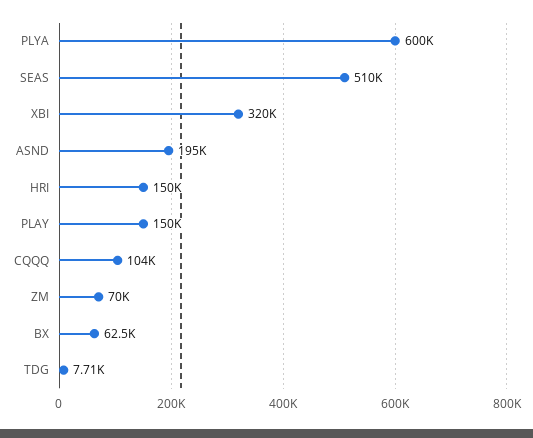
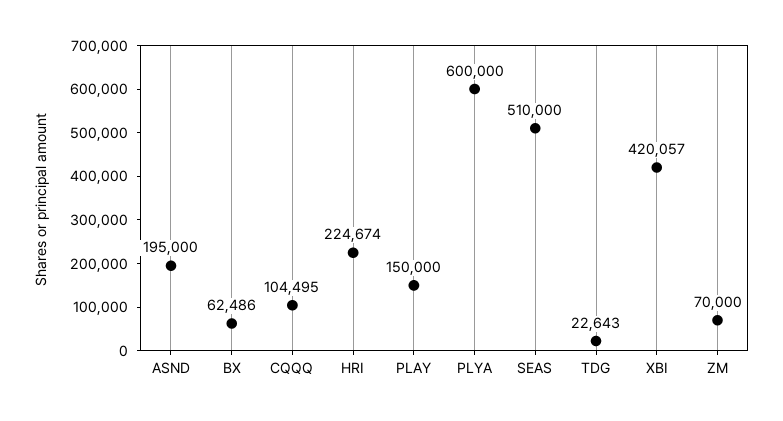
  {
    "PLYA": 600000,
    "SEAS": 510000,
-   "XBI": 320000,
+   "XBI": 420057,
    "ASND": 195000,
-   "HRI": 150000,
+   "HRI": 224674,
    "PLAY": 150000,
    "CQQQ": 104495,
    "ZM": 70000,
    "BX": 62486,
-   "TDG": 7710
+   "TDG": 22643
  }

